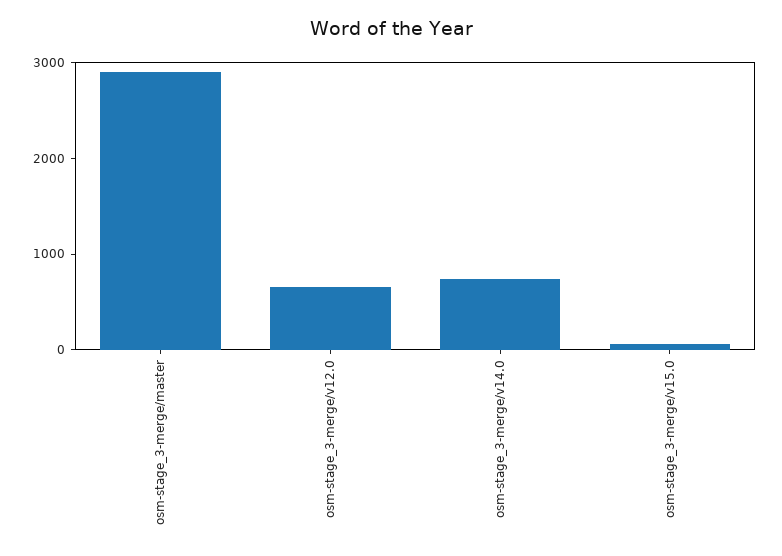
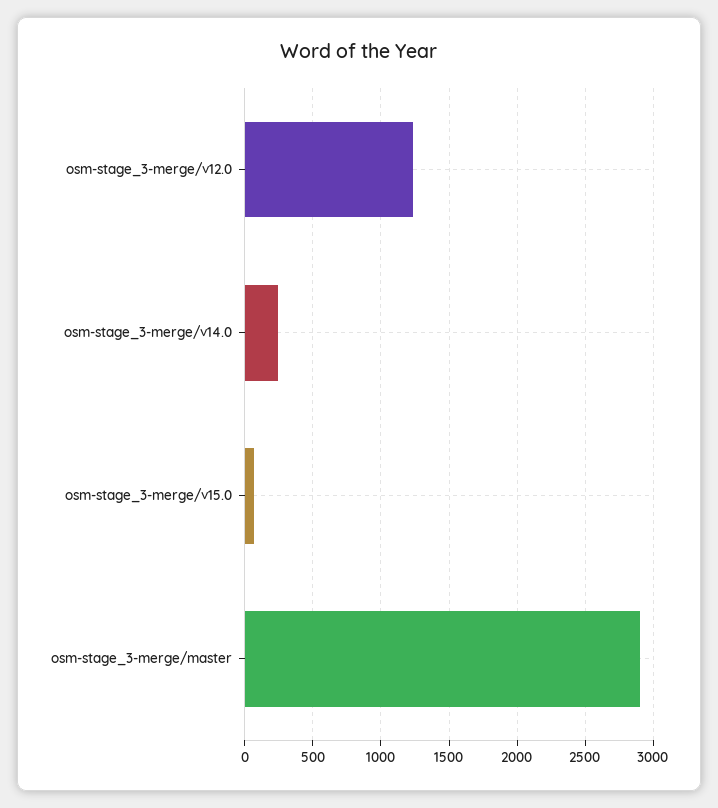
  {
    "osm-stage_3-merge/master": 2900,
-   "osm-stage_3-merge/v12.0": 600,
+   "osm-stage_3-merge/v12.0": 1250,
-   "osm-stage_3-merge/v14.0": 800,
+   "osm-stage_3-merge/v14.0": 250,
    "osm-stage_3-merge/v15.0": 50
  }

